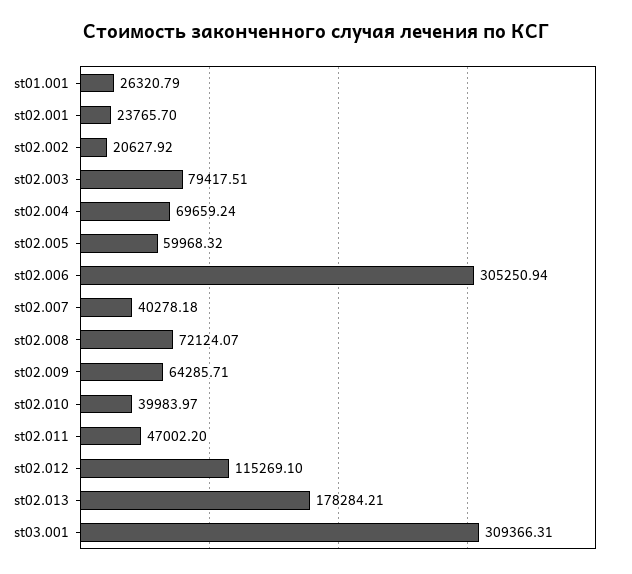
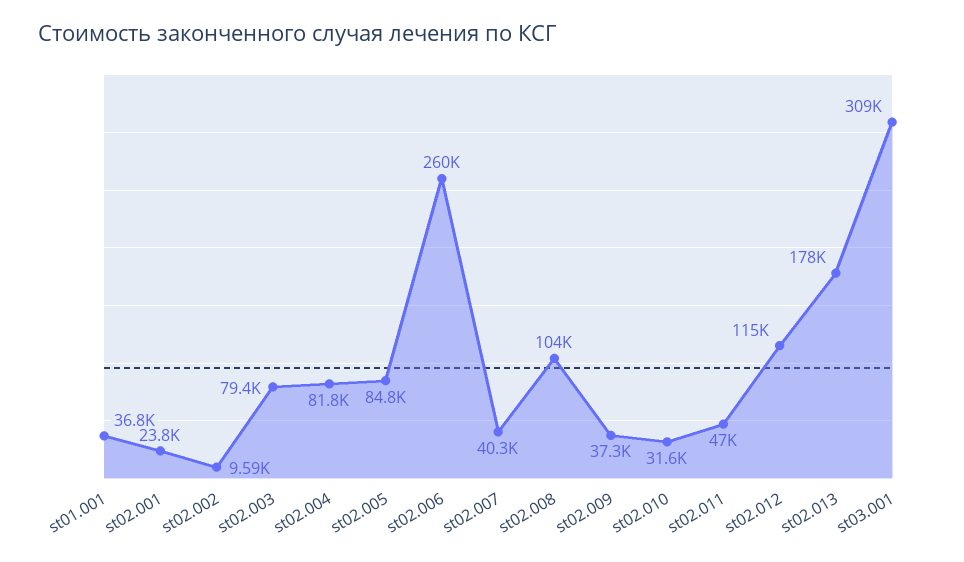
  {
-   "st01.001": 26320.79,
+   "st01.001": 36800,
    "st02.001": 23765.7,
-   "st02.002": 20627.92,
+   "st02.002": 9590,
    "st02.003": 79417.51,
-   "st02.004": 69659.24,
+   "st02.004": 81800,
-   "st02.005": 59968.32,
+   "st02.005": 84800,
-   "st02.006": 305250.94,
+   "st02.006": 260000,
    "st02.007": 40278.18,
-   "st02.008": 72124.07,
+   "st02.008": 104000,
-   "st02.009": 64285.71,
+   "st02.009": 37300,
-   "st02.010": 39983.97,
+   "st02.010": 31600,
    "st02.011": 47002.2,
    "st02.012": 115269.1,
    "st02.013": 178284.21,
    "st03.001": 309366.31
  }

